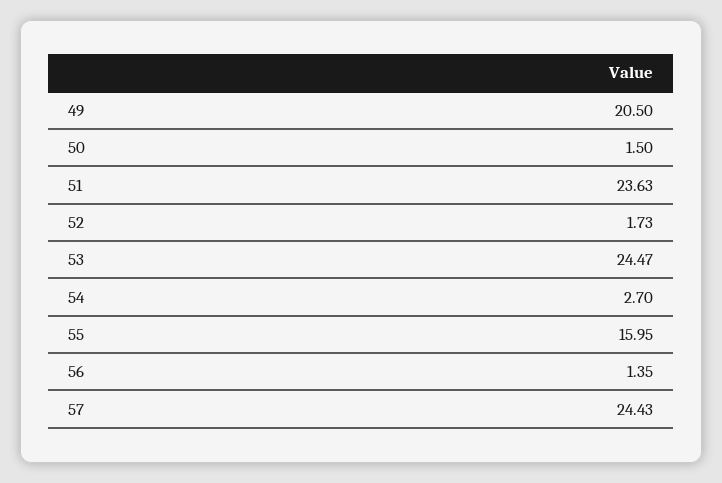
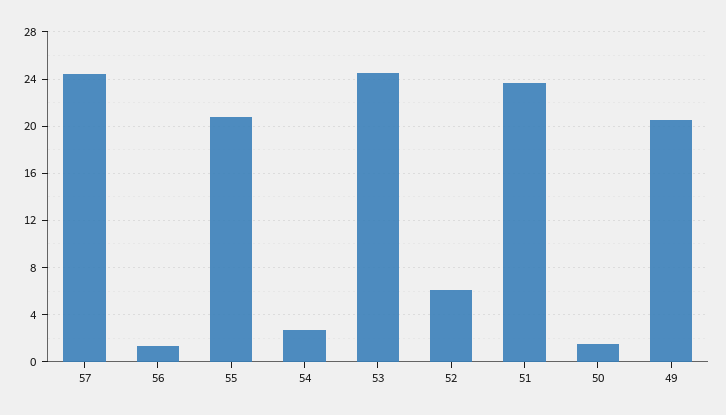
  {
    "49": 20.5,
    "50": 1.5,
    "51": 23.63,
-   "52": 1.73,
+   "52": 6,
    "53": 24.47,
    "54": 2.7,
-   "55": 15.95,
+   "55": 21,
    "56": 1.35,
    "57": 24.43
  }

